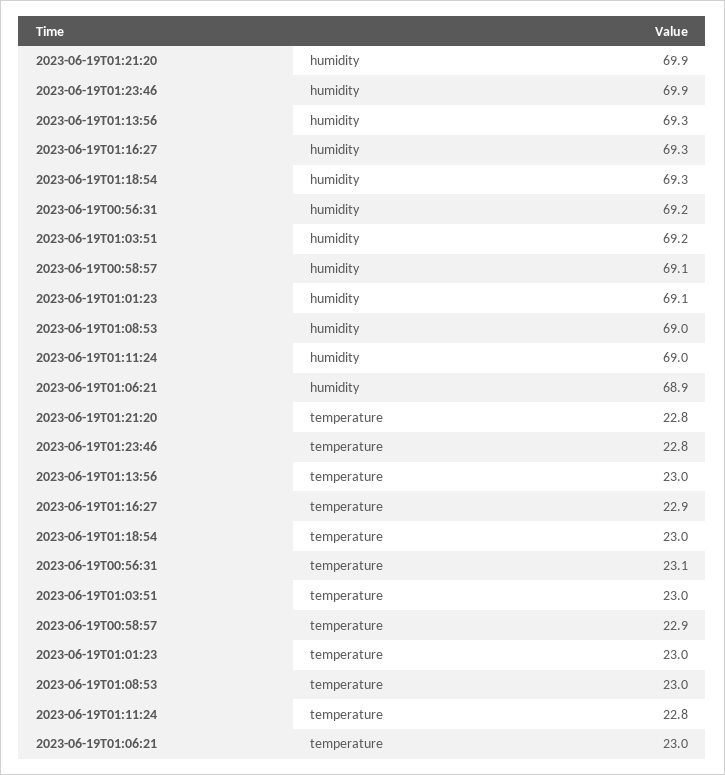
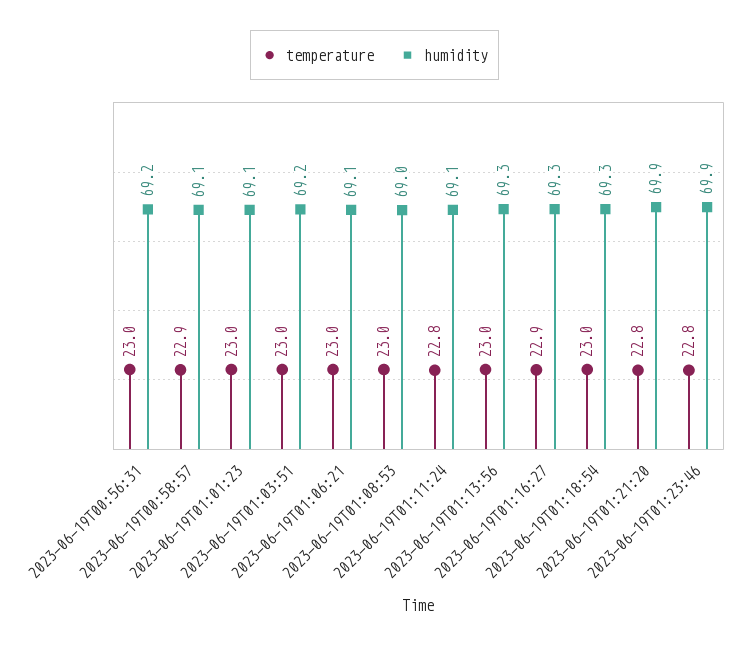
  {
    "humidity": {
      "2023-06-19T01:21:20": 69.9,
      "2023-06-19T01:23:46": 69.9,
      "2023-06-19T01:13:56": 69.3,
      "2023-06-19T01:16:27": 69.3,
      "2023-06-19T01:18:54": 69.3,
      "2023-06-19T00:56:31": 69.2,
      "2023-06-19T01:03:51": 69.2,
      "2023-06-19T00:58:57": 69.1,
      "2023-06-19T01:01:23": 69.1,
      "2023-06-19T01:08:53": 69,
-     "2023-06-19T01:11:24": 69,
+     "2023-06-19T01:11:24": 69.1,
-     "2023-06-19T01:06:21": 68.9
+     "2023-06-19T01:06:21": 69.1
    },
    "temperature": {
      "2023-06-19T01:21:20": 22.8,
      "2023-06-19T01:23:46": 22.8,
      "2023-06-19T01:13:56": 23,
      "2023-06-19T01:16:27": 22.9,
      "2023-06-19T01:18:54": 23,
-     "2023-06-19T00:56:31": 23.1,
+     "2023-06-19T00:56:31": 23,
      "2023-06-19T01:03:51": 23,
      "2023-06-19T00:58:57": 22.9,
      "2023-06-19T01:01:23": 23,
      "2023-06-19T01:08:53": 23,
      "2023-06-19T01:11:24": 22.8,
      "2023-06-19T01:06:21": 23
    }
  }

